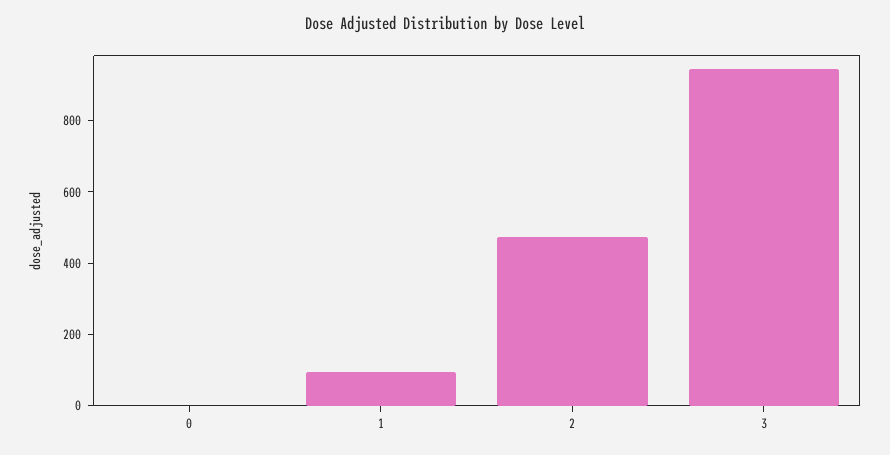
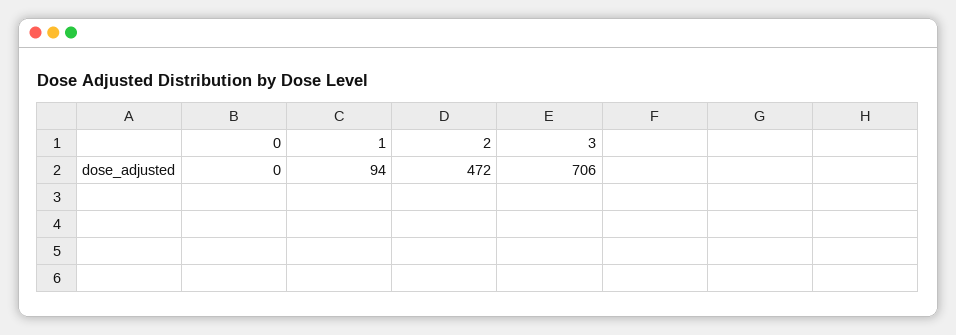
  {
    "0": 0,
    "1": 94,
    "2": 472,
-   "3": 950
+   "3": 706
  }

